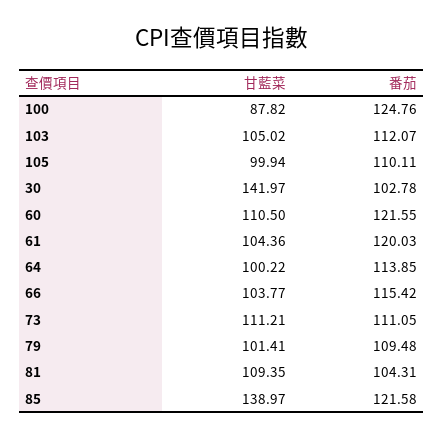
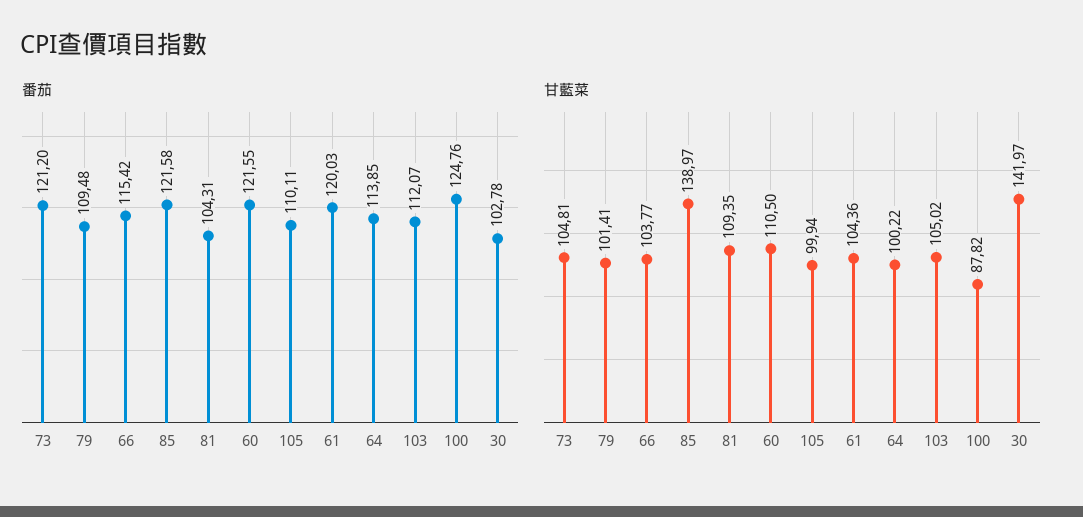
  {
    "甘藍菜": {
      "100": 87.82,
      "103": 105.02,
      "105": 99.94,
      "30": 141.97,
      "60": 110.5,
      "61": 104.36,
      "64": 100.22,
      "66": 103.77,
-     "73": 111.21,
+     "73": 104.81,
      "79": 101.41,
      "81": 109.35,
      "85": 138.97
    },
    "番茄": {
      "100": 124.76,
      "103": 112.07,
      "105": 110.11,
      "30": 102.78,
      "60": 121.55,
      "61": 120.03,
      "64": 113.85,
      "66": 115.42,
-     "73": 111.05,
+     "73": 121.2,
      "79": 109.48,
      "81": 104.31,
      "85": 121.58
    }
  }

